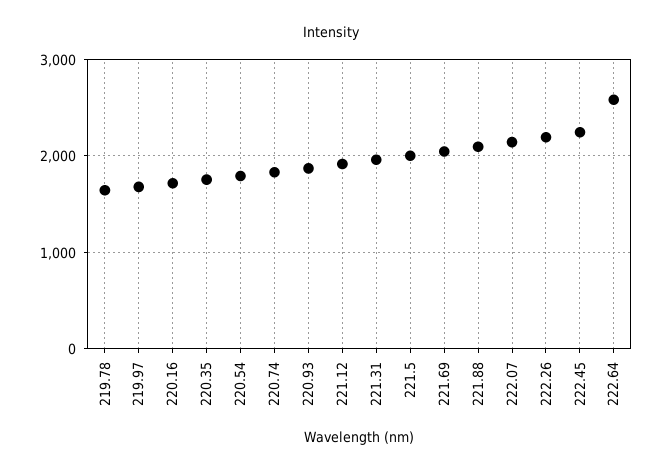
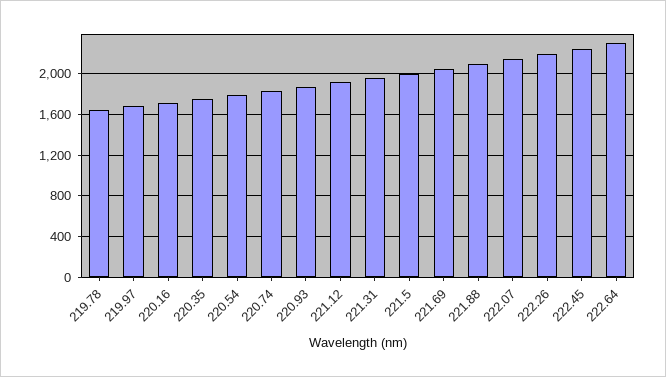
  {
    "219.78": 1600,
    "219.97": 1700,
    "220.16": 1700,
    "220.35": 1800,
    "220.54": 1800,
    "220.74": 1800,
    "220.93": 1900,
    "221.12": 1900,
    "221.31": 2000,
    "221.5": 2000,
    "221.69": 2000,
    "221.88": 2100,
    "222.07": 2100,
    "222.26": 2200,
    "222.45": 2200,
-   "222.64": 2600
+   "222.64": 2300
  }

